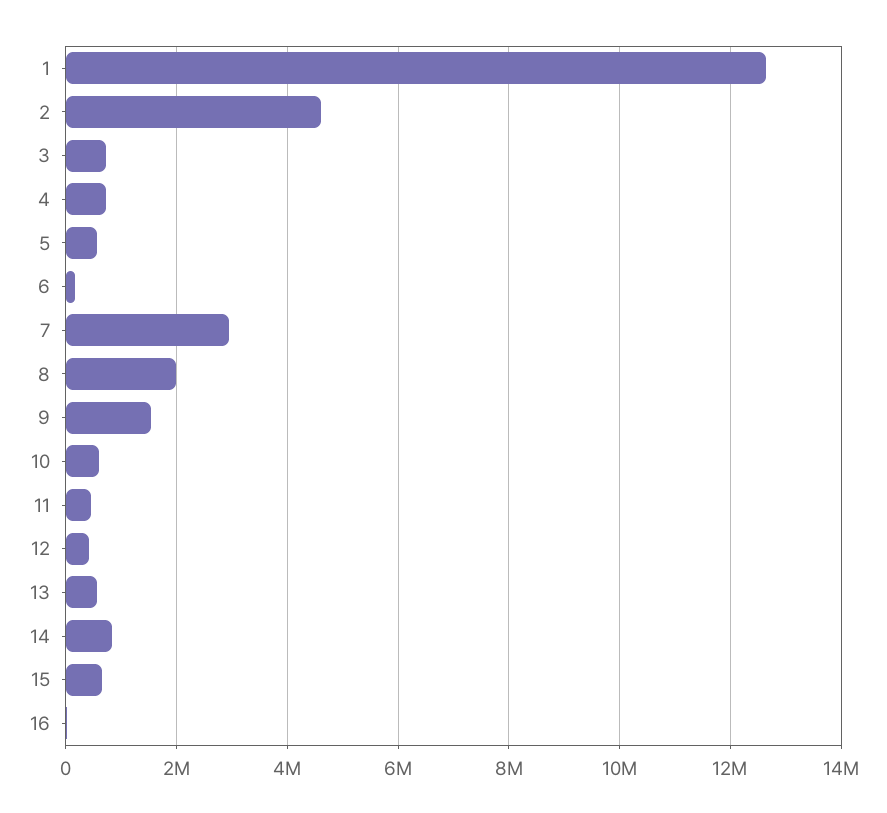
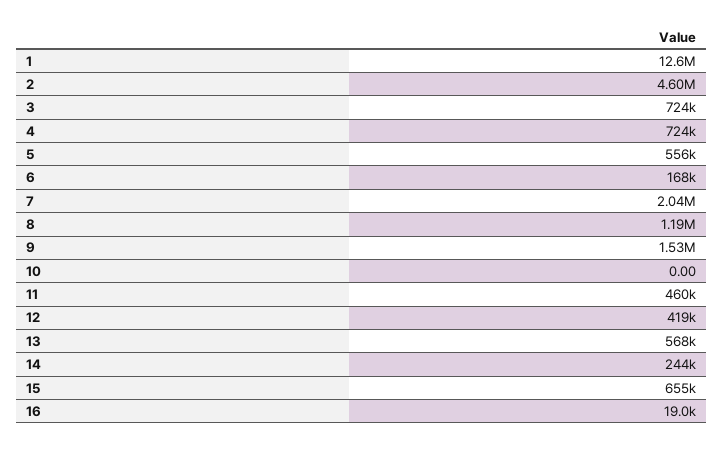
  {
    "1": 12600000,
    "2": 4600000,
    "3": 724000,
    "4": 724000,
    "5": 556000,
    "6": 168000,
-   "7": 3000000,
+   "7": 2040000,
-   "8": 2000000,
+   "8": 1190000,
    "9": 1530000,
-   "10": 600000,
+   "10": 0,
    "11": 460000,
    "12": 419000,
    "13": 568000,
-   "14": 800000,
+   "14": 244000,
    "15": 655000,
    "16": 19000
  }

